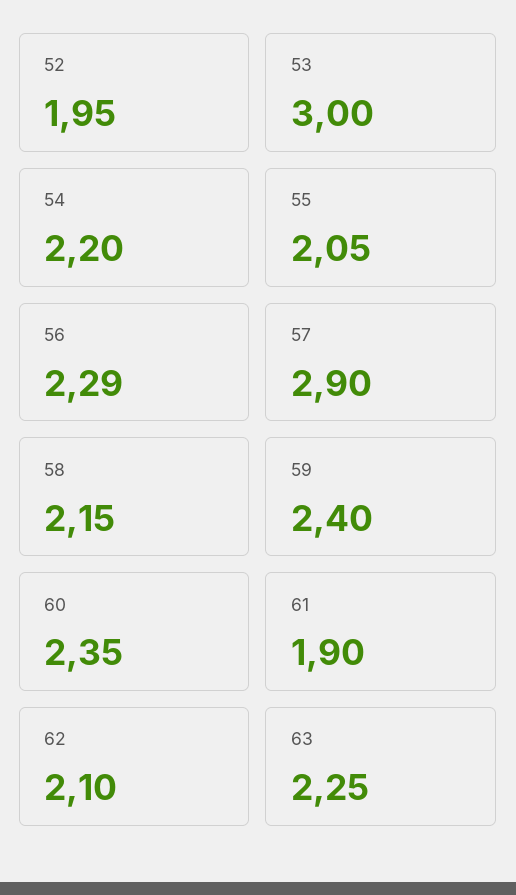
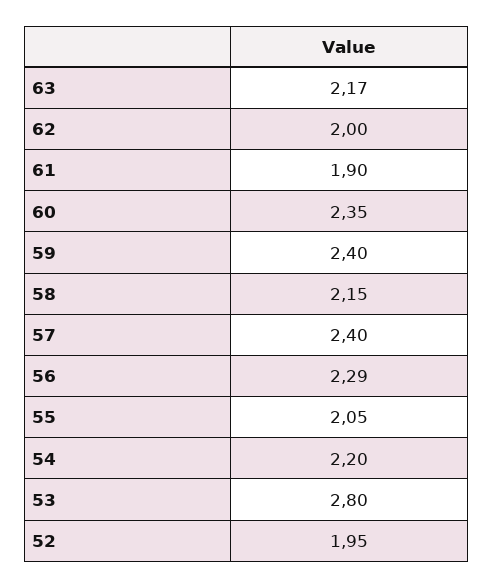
  {
    "52": 1.95,
-   "53": 3,
+   "53": 2.8,
    "54": 2.2,
    "55": 2.05,
    "56": 2.29,
-   "57": 2.9,
+   "57": 2.4,
    "58": 2.15,
    "59": 2.4,
    "60": 2.35,
    "61": 1.9,
-   "62": 2.1,
+   "62": 2,
-   "63": 2.25
+   "63": 2.17
  }

